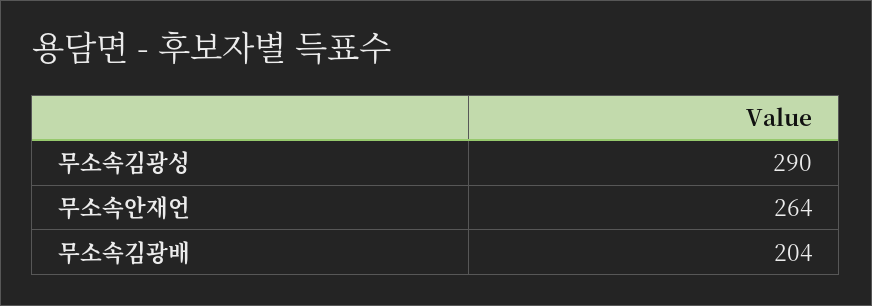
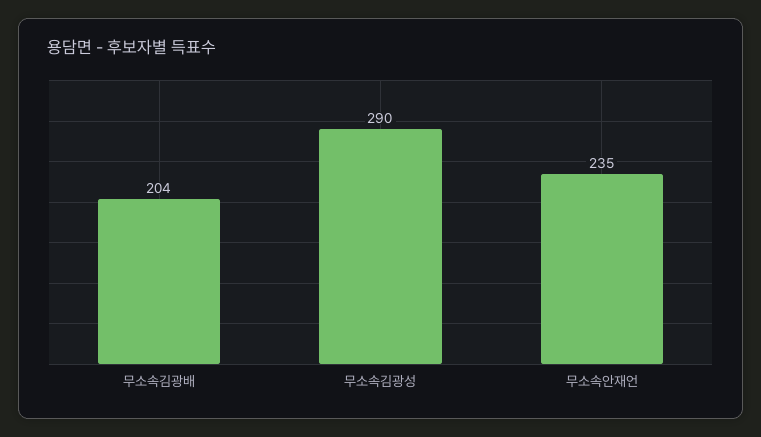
  {
    "무소속김광성": 290,
-   "무소속안재언": 264,
+   "무소속안재언": 235,
    "무소속김광배": 204
  }

